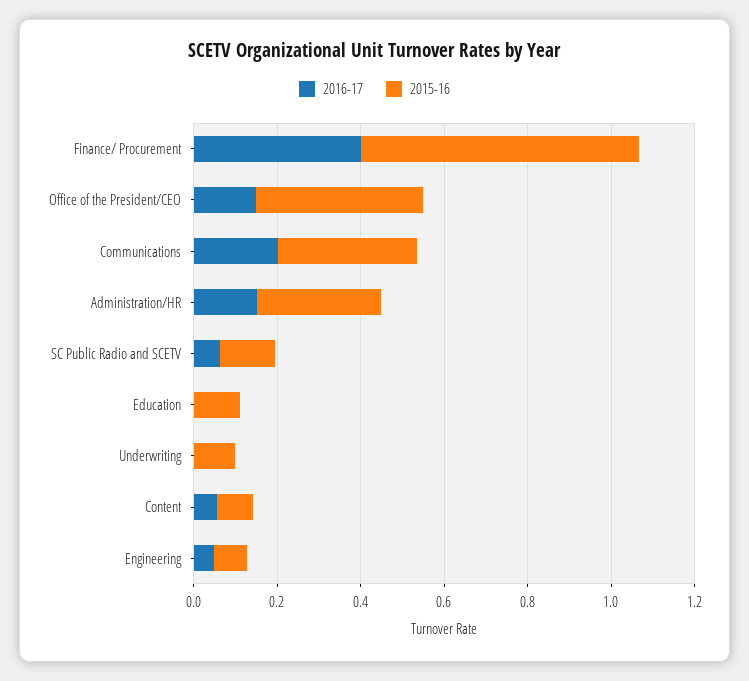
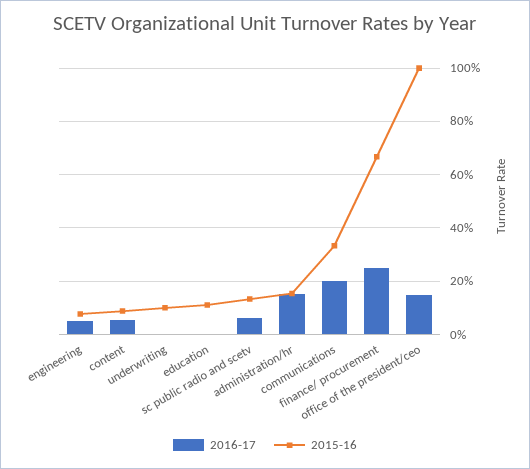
  {
    "2016-17": {
-     "Finance/ Procurement": 0.4,
+     "Finance/ Procurement": 0.25,
      "Office of the President/CEO": 0.15,
      "Communications": 0.2,
      "Administration/HR": 0.15,
      "SC Public Radio and SCETV": 0.075,
      "Education": 0,
      "Underwriting": 0,
      "Content": 0.05,
      "Engineering": 0.05
    },
    "2015-16": {
      "Finance/ Procurement": 0.675,
-     "Office of the President/CEO": 0.4,
+     "Office of the President/CEO": 1,
      "Communications": 0.325,
-     "Administration/HR": 0.3,
+     "Administration/HR": 0.15,
      "SC Public Radio and SCETV": 0.125,
      "Education": 0.1,
      "Underwriting": 0.1,
      "Content": 0.1,
      "Engineering": 0.075
    }
  }

